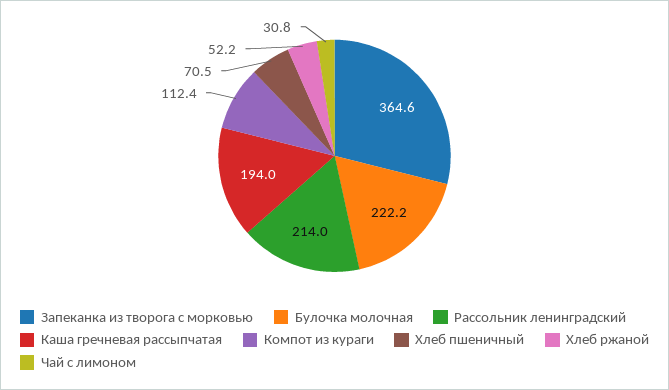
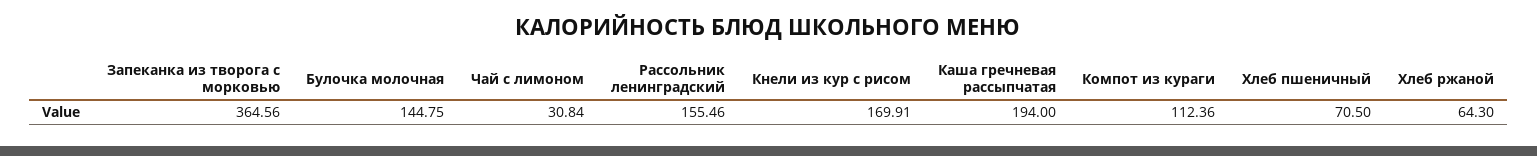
  {
    "Запеканка из творога с морковью": 364.56,
-   "Булочка молочная": 222.2,
+   "Булочка молочная": 144.75,
-   "Рассольник ленинградский": 214,
+   "Рассольник ленинградский": 155.46,
    "Каша гречневая рассыпчатая": 194,
    "Компот из кураги": 112.36,
    "Хлеб пшеничный": 70.5,
-   "Хлеб ржаной": 52.2,
+   "Хлеб ржаной": 64.3,
-   "Чай с лимоном": 30.84
+   "Чай с лимоном": 30.84,
+   "Кнели из кур с рисом": 169.91
  }

